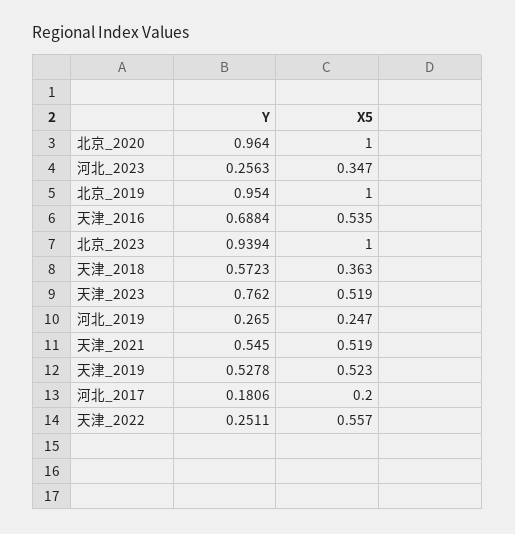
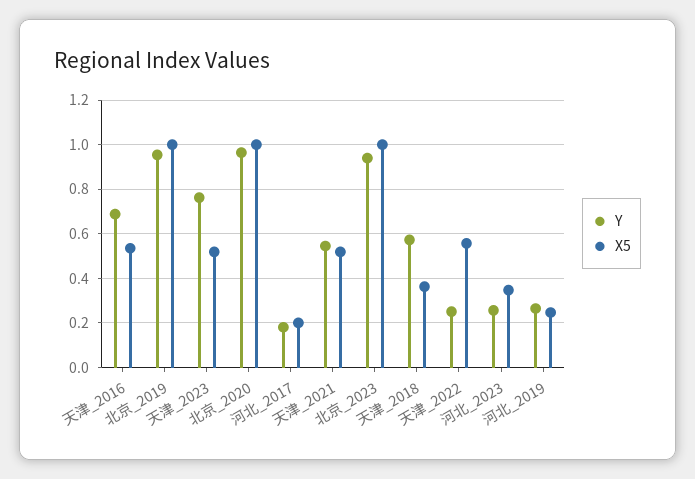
  {
    "Y": {
      "北京_2020": 0.964,
      "河北_2023": 0.2563,
      "北京_2019": 0.954,
      "天津_2016": 0.6884,
      "北京_2023": 0.9394,
      "天津_2018": 0.5723,
      "天津_2023": 0.762,
      "河北_2019": 0.265,
      "天津_2021": 0.545,
-     "天津_2019": 0.5278,
      "河北_2017": 0.1806,
      "天津_2022": 0.2511
    },
    "X5": {
      "北京_2020": 1,
      "河北_2023": 0.347,
      "北京_2019": 1,
      "天津_2016": 0.535,
      "北京_2023": 1,
      "天津_2018": 0.363,
      "天津_2023": 0.519,
      "河北_2019": 0.247,
      "天津_2021": 0.519,
-     "天津_2019": 0.523,
      "河北_2017": 0.2,
      "天津_2022": 0.557
    }
  }

